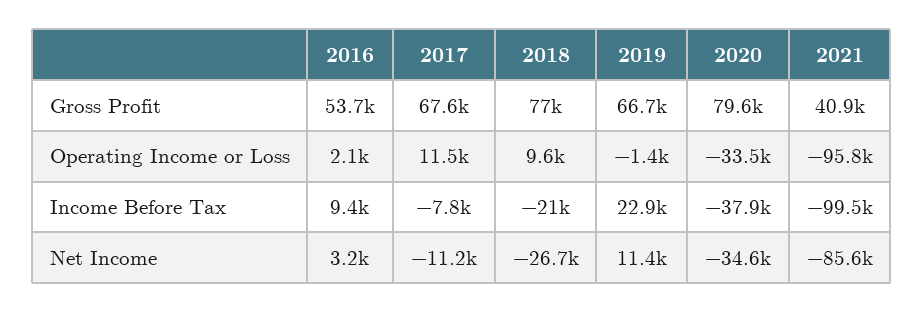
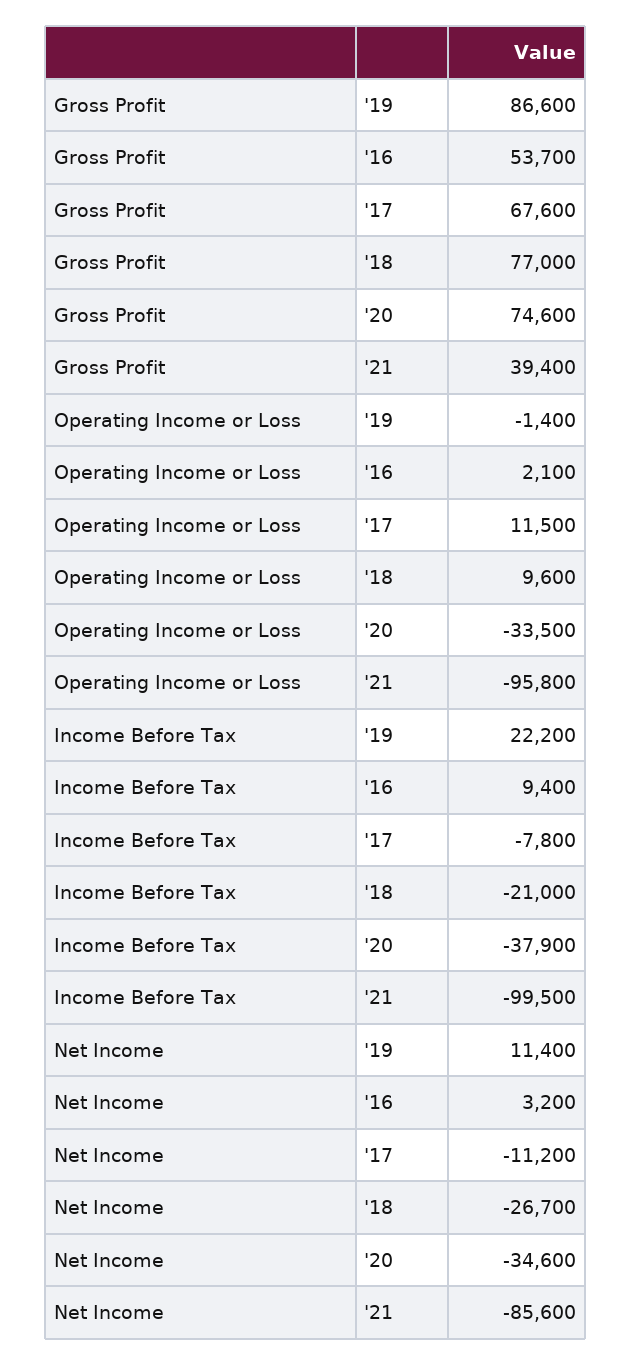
  {
    "2016": {
      "Gross Profit": 53700,
      "Operating Income or Loss": 2100,
      "Income Before Tax": 9400,
      "Net Income": 3200
    },
    "2017": {
      "Gross Profit": 67600,
      "Operating Income or Loss": 11500,
      "Income Before Tax": -7800,
      "Net Income": -11200
    },
    "2018": {
      "Gross Profit": 77000,
      "Operating Income or Loss": 9600,
      "Income Before Tax": -21000,
      "Net Income": -26700
    },
    "2019": {
-     "Gross Profit": 66700,
+     "Gross Profit": 86600,
      "Operating Income or Loss": -1400,
-     "Income Before Tax": 22900,
+     "Income Before Tax": 22200,
      "Net Income": 11400
    },
    "2020": {
-     "Gross Profit": 79600,
+     "Gross Profit": 74600,
      "Operating Income or Loss": -33500,
      "Income Before Tax": -37900,
      "Net Income": -34600
    },
    "2021": {
-     "Gross Profit": 40900,
+     "Gross Profit": 39400,
      "Operating Income or Loss": -95800,
      "Income Before Tax": -99500,
      "Net Income": -85600
    }
  }

